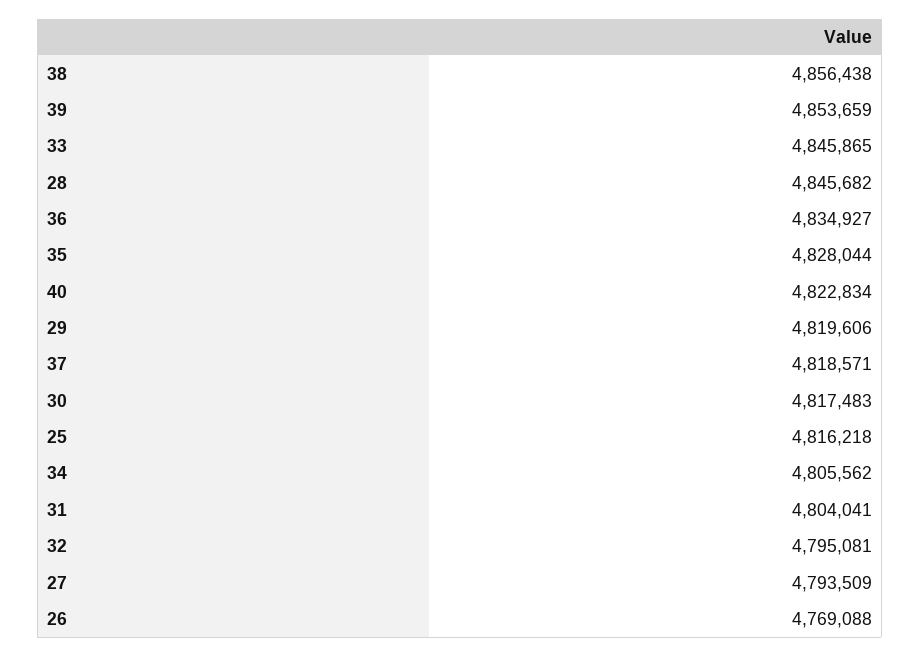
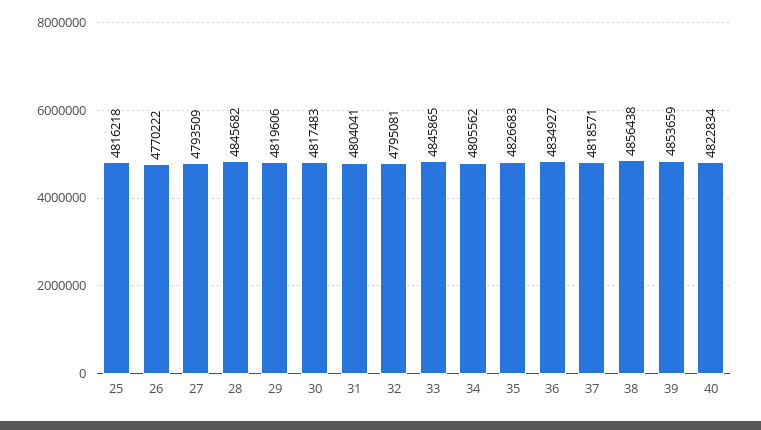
  {
    "38": 4856438,
    "39": 4853659,
    "33": 4845865,
    "28": 4845682,
    "36": 4834927,
-   "35": 4828044,
+   "35": 4826683,
    "40": 4822834,
    "29": 4819606,
    "37": 4818571,
    "30": 4817483,
    "25": 4816218,
    "34": 4805562,
    "31": 4804041,
    "32": 4795081,
    "27": 4793509,
-   "26": 4769088
+   "26": 4770222
  }

